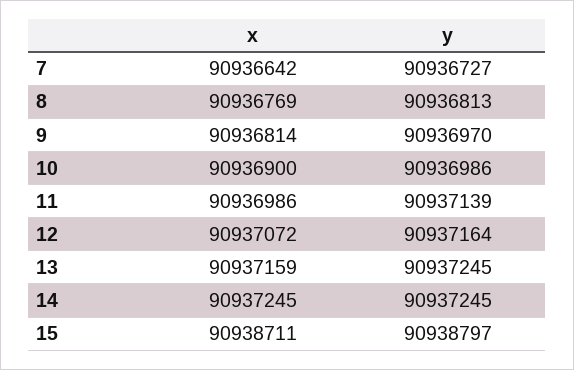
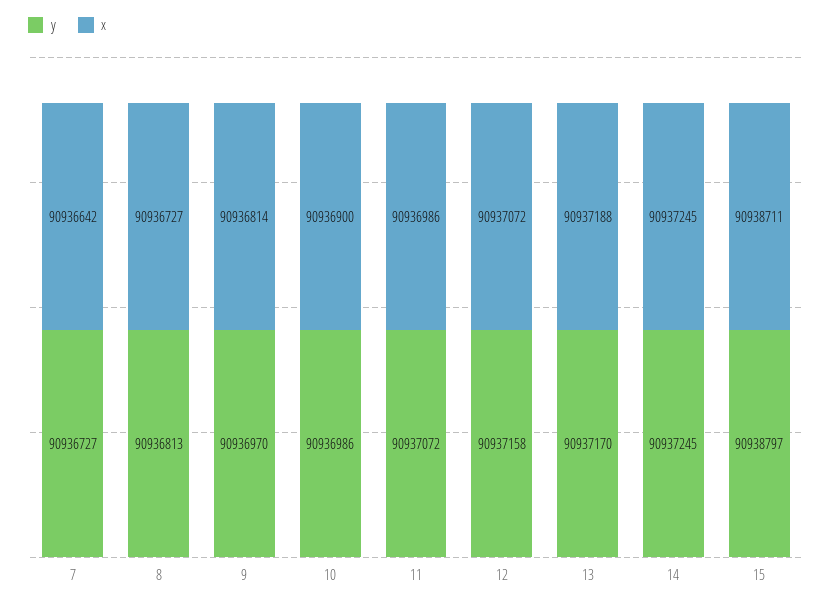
  {
    "x": {
      "7": 90936642,
-     "8": 90936769,
+     "8": 90936727,
      "9": 90936814,
      "10": 90936900,
      "11": 90936986,
      "12": 90937072,
-     "13": 90937159,
+     "13": 90937188,
      "14": 90937245,
      "15": 90938711
    },
    "y": {
      "7": 90936727,
      "8": 90936813,
      "9": 90936970,
      "10": 90936986,
-     "11": 90937139,
+     "11": 90937072,
-     "12": 90937164,
+     "12": 90937158,
-     "13": 90937245,
+     "13": 90937170,
      "14": 90937245,
      "15": 90938797
    }
  }

